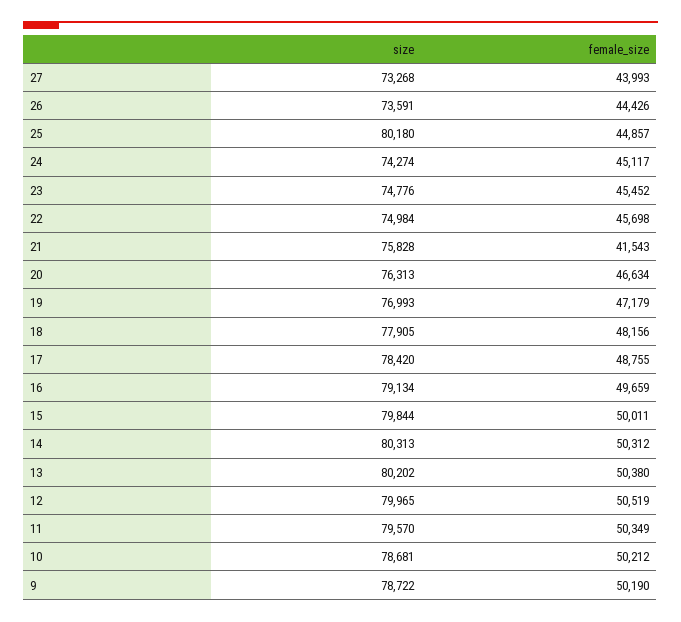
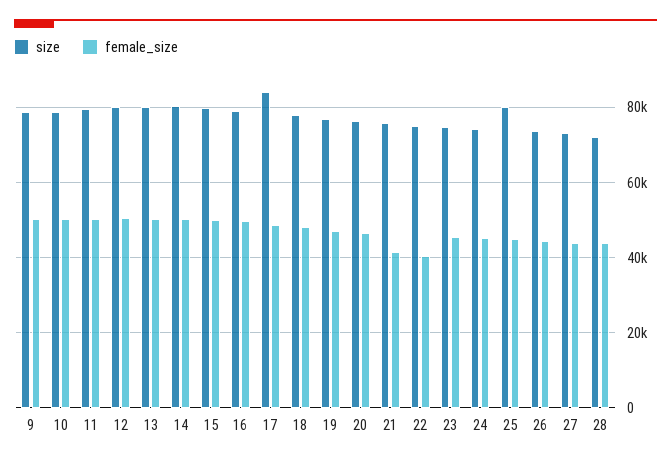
  {
    "size": {
      "27": 73268,
      "26": 73591,
      "25": 80180,
      "24": 74274,
      "23": 74776,
      "22": 74984,
      "21": 75828,
      "20": 76313,
      "19": 76993,
      "18": 77905,
-     "17": 78420,
+     "17": 84000,
      "16": 79134,
      "15": 79844,
      "14": 80313,
      "13": 80202,
      "12": 79965,
      "11": 79570,
      "10": 78681,
-     "9": 78722
+     "9": 78722,
+     "28": 72000
    },
    "female_size": {
      "27": 43993,
      "26": 44426,
      "25": 44857,
      "24": 45117,
      "23": 45452,
-     "22": 45698,
+     "22": 40000,
      "21": 41543,
      "20": 46634,
      "19": 47179,
      "18": 48156,
      "17": 48755,
      "16": 49659,
      "15": 50011,
      "14": 50312,
      "13": 50380,
      "12": 50519,
      "11": 50349,
      "10": 50212,
-     "9": 50190
+     "9": 50190,
+     "28": 44000
    }
  }

